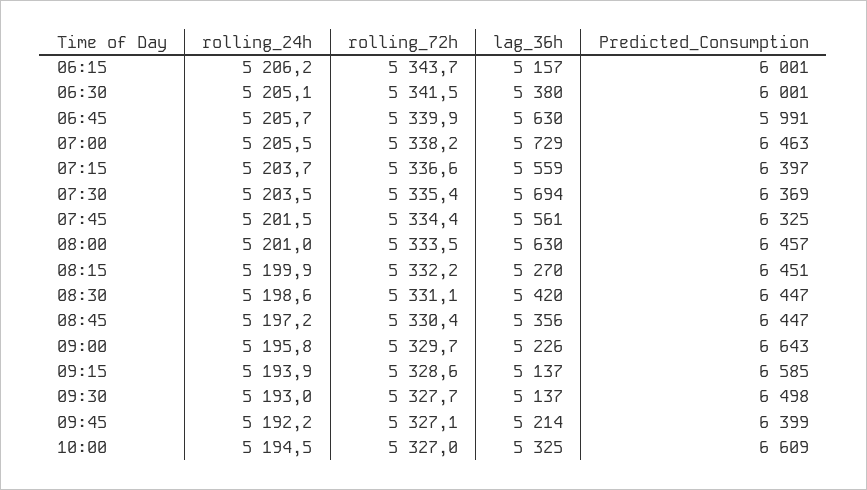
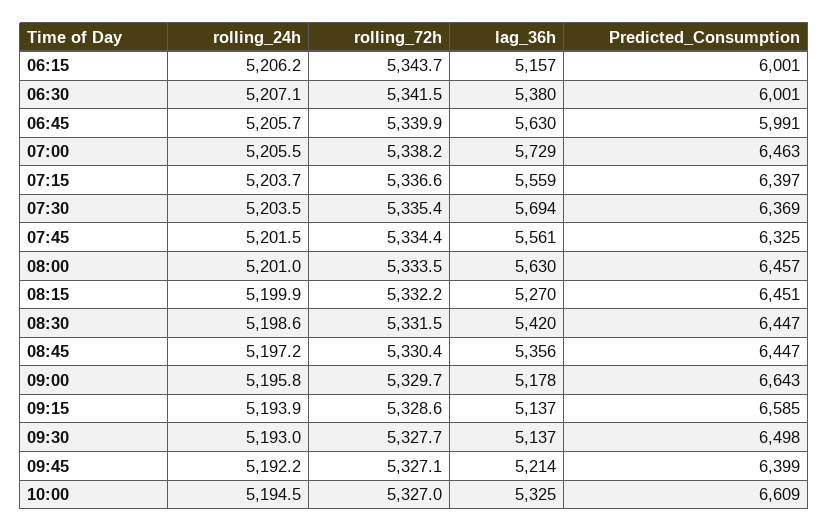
  {
    "rolling_24h": {
      "06:15": 5206.2,
-     "06:30": 5205.1,
+     "06:30": 5207.1,
      "06:45": 5205.7,
      "07:00": 5205.5,
      "07:15": 5203.7,
      "07:30": 5203.5,
      "07:45": 5201.5,
      "08:00": 5201,
      "08:15": 5199.9,
      "08:30": 5198.6,
      "08:45": 5197.2,
      "09:00": 5195.8,
      "09:15": 5193.9,
      "09:30": 5193,
      "09:45": 5192.2,
      "10:00": 5194.5
    },
    "rolling_72h": {
      "06:15": 5343.7,
      "06:30": 5341.5,
      "06:45": 5339.9,
      "07:00": 5338.2,
      "07:15": 5336.6,
      "07:30": 5335.4,
      "07:45": 5334.4,
      "08:00": 5333.5,
      "08:15": 5332.2,
-     "08:30": 5331.1,
+     "08:30": 5331.5,
      "08:45": 5330.4,
      "09:00": 5329.7,
      "09:15": 5328.6,
      "09:30": 5327.7,
      "09:45": 5327.1,
      "10:00": 5327
    },
    "lag_36h": {
      "06:15": 5157,
      "06:30": 5380,
      "06:45": 5630,
      "07:00": 5729,
      "07:15": 5559,
      "07:30": 5694,
      "07:45": 5561,
      "08:00": 5630,
      "08:15": 5270,
      "08:30": 5420,
      "08:45": 5356,
-     "09:00": 5226,
+     "09:00": 5178,
      "09:15": 5137,
      "09:30": 5137,
      "09:45": 5214,
      "10:00": 5325
    },
    "Predicted_Consumption": {
      "06:15": 6001,
      "06:30": 6001,
      "06:45": 5991,
      "07:00": 6463,
      "07:15": 6397,
      "07:30": 6369,
      "07:45": 6325,
      "08:00": 6457,
      "08:15": 6451,
      "08:30": 6447,
      "08:45": 6447,
      "09:00": 6643,
      "09:15": 6585,
      "09:30": 6498,
      "09:45": 6399,
      "10:00": 6609
    }
  }

